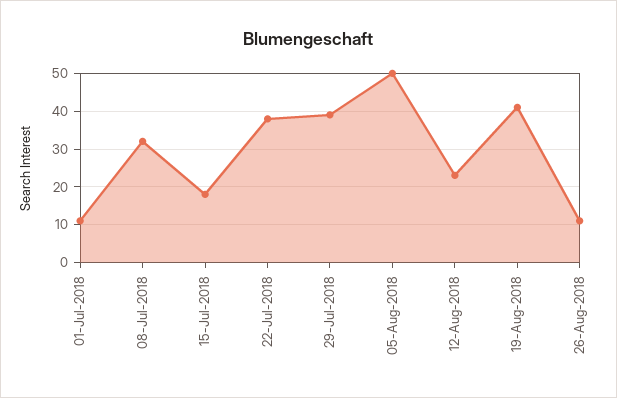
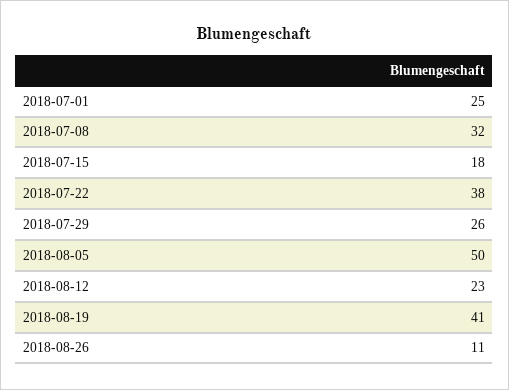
  {
-   "01-Jul-2018": 10,
+   "01-Jul-2018": 25,
    "08-Jul-2018": 32,
    "15-Jul-2018": 18,
    "22-Jul-2018": 38,
-   "29-Jul-2018": 40,
+   "29-Jul-2018": 26,
    "05-Aug-2018": 50,
    "12-Aug-2018": 23,
    "19-Aug-2018": 41,
    "26-Aug-2018": 11
  }

